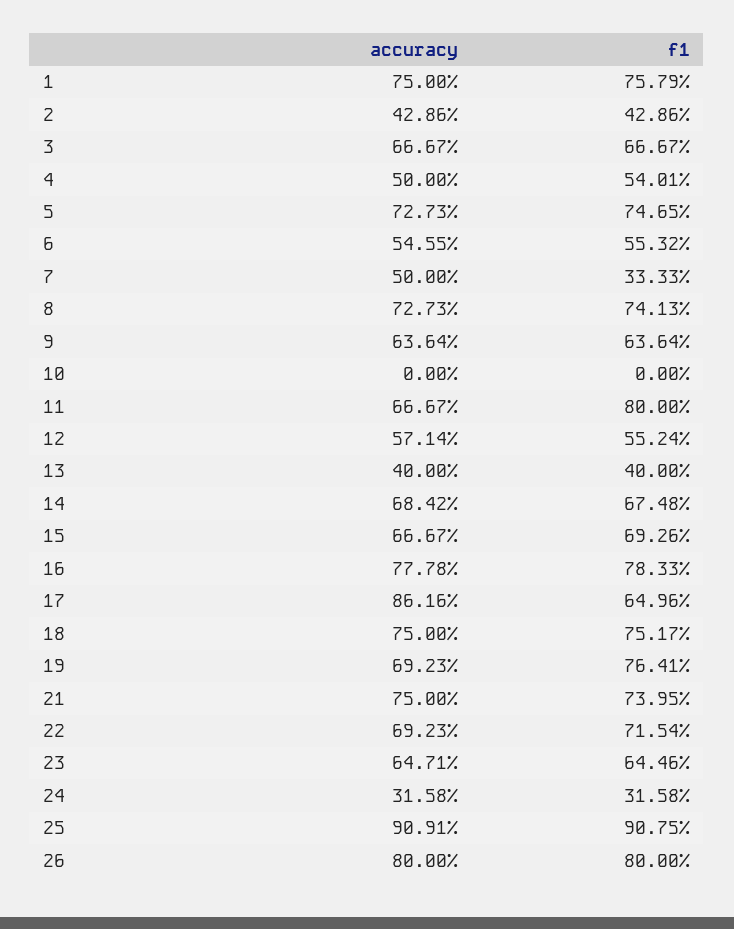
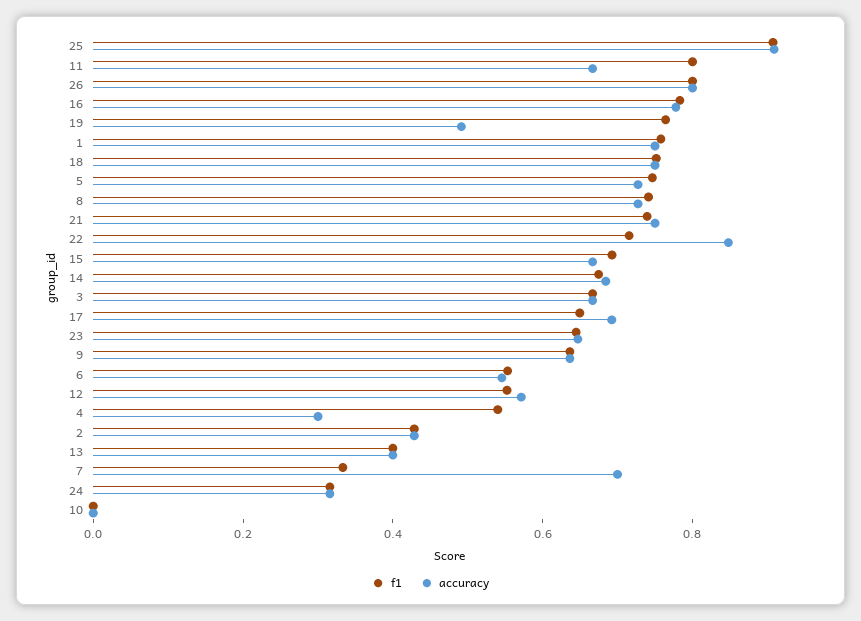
  {
    "accuracy": {
      "1": 0.75,
      "2": 0.4286,
      "3": 0.6667,
-     "4": 0.5,
+     "4": 0.3,
      "5": 0.7273,
      "6": 0.5455,
-     "7": 0.5,
+     "7": 0.7,
      "8": 0.7273,
      "9": 0.6364,
      "10": 0,
      "11": 0.6667,
      "12": 0.5714,
      "13": 0.4,
      "14": 0.6842,
      "15": 0.6667,
      "16": 0.7778,
-     "17": 0.8616,
+     "17": 0.7,
      "18": 0.75,
-     "19": 0.6923,
+     "19": 0.5,
      "21": 0.75,
-     "22": 0.6923,
+     "22": 0.85,
      "23": 0.6471,
      "24": 0.3158,
      "25": 0.9091,
      "26": 0.8
    },
    "f1": {
      "1": 0.7579,
      "2": 0.4286,
      "3": 0.6667,
      "4": 0.5401,
      "5": 0.7465,
      "6": 0.5532,
      "7": 0.3333,
      "8": 0.7413,
      "9": 0.6364,
      "10": 0,
      "11": 0.8,
      "12": 0.5524,
      "13": 0.4,
      "14": 0.6748,
      "15": 0.6926,
      "16": 0.7833,
      "17": 0.6496,
      "18": 0.7517,
      "19": 0.7641,
      "21": 0.7395,
      "22": 0.7154,
      "23": 0.6446,
      "24": 0.3158,
      "25": 0.9075,
      "26": 0.8
    }
  }

